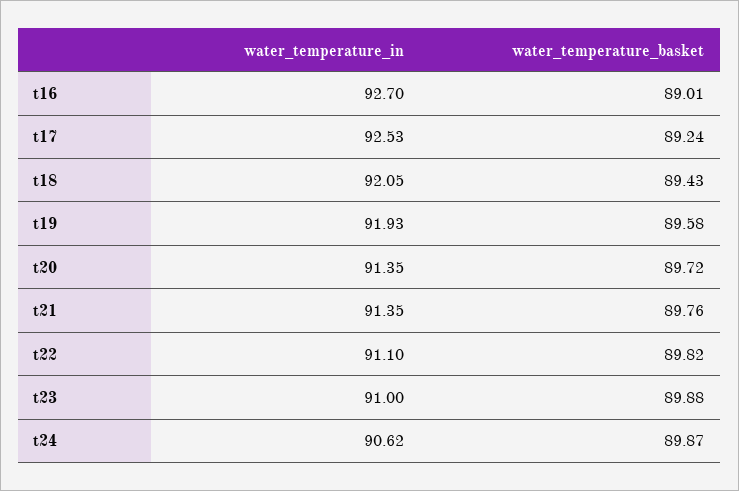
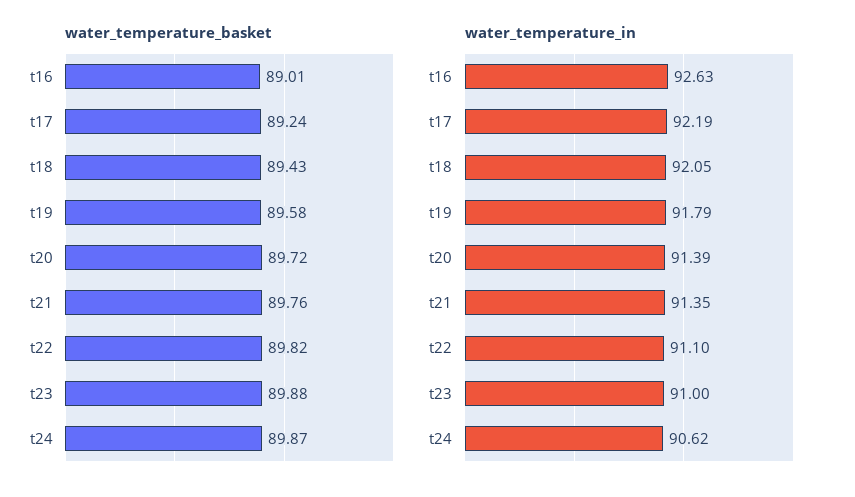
  {
    "water_temperature_in": {
-     "t16": 92.7,
+     "t16": 92.63,
-     "t17": 92.53,
+     "t17": 92.19,
      "t18": 92.05,
-     "t19": 91.93,
+     "t19": 91.79,
-     "t20": 91.35,
+     "t20": 91.39,
      "t21": 91.35,
      "t22": 91.1,
      "t23": 91,
      "t24": 90.62
    },
    "water_temperature_basket": {
      "t16": 89.01,
      "t17": 89.24,
      "t18": 89.43,
      "t19": 89.58,
      "t20": 89.72,
      "t21": 89.76,
      "t22": 89.82,
      "t23": 89.88,
      "t24": 89.87
    }
  }

